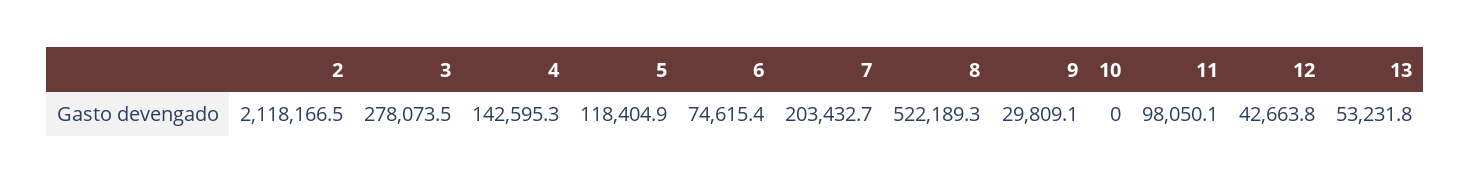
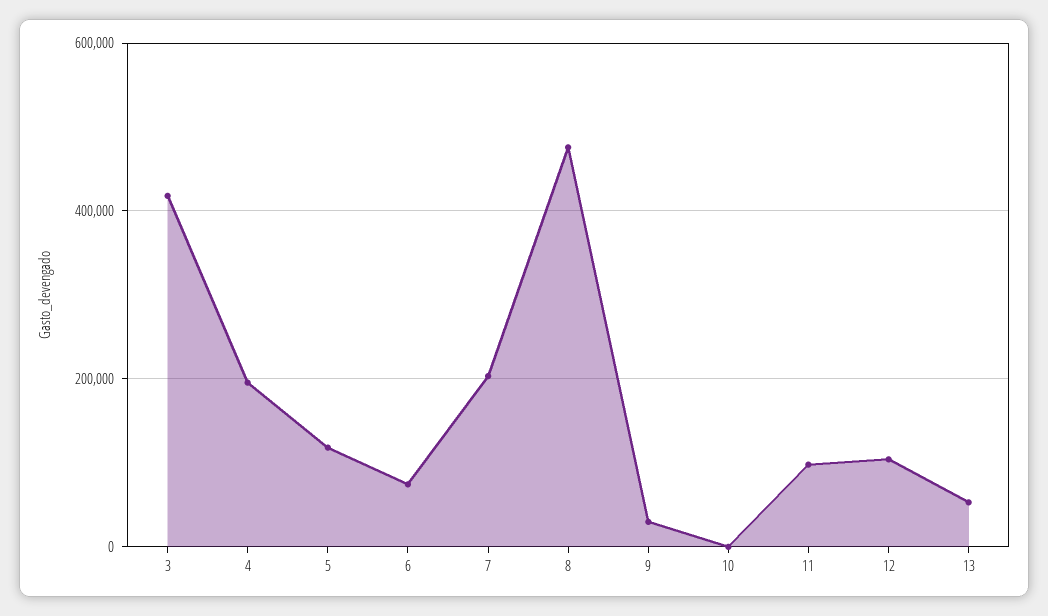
  {
-   "2": 2118166.5,
-   "3": 278073.5,
+   "3": 420000,
-   "4": 142595.3,
+   "4": 200000,
    "5": 118404.9,
    "6": 74615.4,
    "7": 203432.7,
-   "8": 522189.3,
+   "8": 480000,
    "9": 29809.1,
    "10": 0,
    "11": 98050.1,
-   "12": 42663.8,
+   "12": 100000,
    "13": 53231.8
  }

